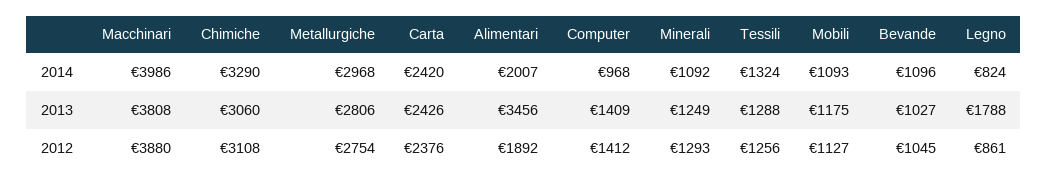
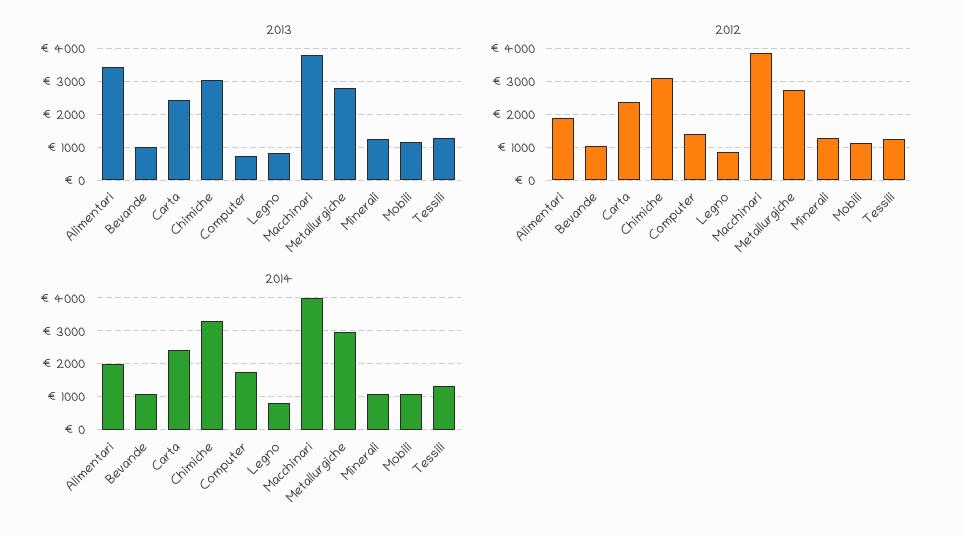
  {
    "2014": {
      "Macchinari": 3986,
      "Chimiche": 3290,
      "Metallurgiche": 2968,
      "Carta": 2420,
      "Alimentari": 2007,
-     "Computer": 968,
+     "Computer": 1800,
      "Minerali": 1092,
      "Tessili": 1324,
      "Mobili": 1093,
      "Bevande": 1096,
      "Legno": 824
    },
    "2013": {
      "Macchinari": 3808,
      "Chimiche": 3060,
      "Metallurgiche": 2806,
      "Carta": 2426,
      "Alimentari": 3456,
-     "Computer": 1409,
+     "Computer": 800,
      "Minerali": 1249,
      "Tessili": 1288,
      "Mobili": 1175,
      "Bevande": 1027,
-     "Legno": 1788
+     "Legno": 800
    },
    "2012": {
      "Macchinari": 3880,
      "Chimiche": 3108,
      "Metallurgiche": 2754,
      "Carta": 2376,
      "Alimentari": 1892,
      "Computer": 1412,
      "Minerali": 1293,
      "Tessili": 1256,
      "Mobili": 1127,
      "Bevande": 1045,
      "Legno": 861
    }
  }

